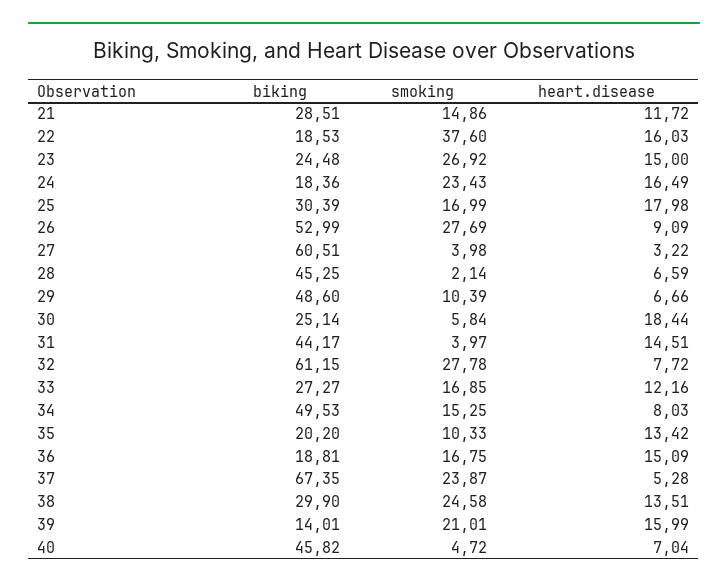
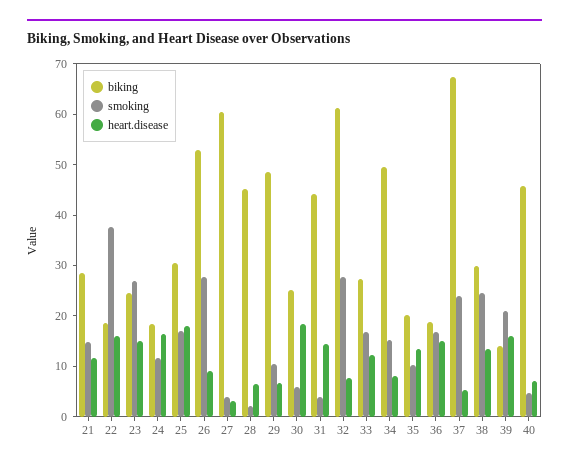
  {
    "biking": {
      "21": 28.51,
      "22": 18.53,
      "23": 24.48,
      "24": 18.36,
      "25": 30.39,
      "26": 52.99,
      "27": 60.51,
      "28": 45.25,
      "29": 48.6,
      "30": 25.14,
      "31": 44.17,
      "32": 61.15,
      "33": 27.27,
      "34": 49.53,
      "35": 20.2,
      "36": 18.81,
      "37": 67.35,
      "38": 29.9,
      "39": 14.01,
      "40": 45.82
    },
    "smoking": {
      "21": 14.86,
      "22": 37.6,
      "23": 26.92,
-     "24": 23.43,
+     "24": 12,
      "25": 16.99,
      "26": 27.69,
      "27": 3.98,
      "28": 2.14,
      "29": 10.39,
      "30": 5.84,
      "31": 3.97,
      "32": 27.78,
      "33": 16.85,
      "34": 15.25,
      "35": 10.33,
      "36": 16.75,
      "37": 23.87,
      "38": 24.58,
      "39": 21.01,
      "40": 4.72
    },
    "heart.disease": {
      "21": 11.72,
      "22": 16.03,
      "23": 15,
      "24": 16.49,
      "25": 17.98,
      "26": 9.09,
      "27": 3.22,
      "28": 6.59,
      "29": 6.66,
      "30": 18.44,
      "31": 14.51,
      "32": 7.72,
      "33": 12.16,
      "34": 8.03,
      "35": 13.42,
      "36": 15.09,
      "37": 5.28,
      "38": 13.51,
      "39": 15.99,
      "40": 7.04
    }
  }

